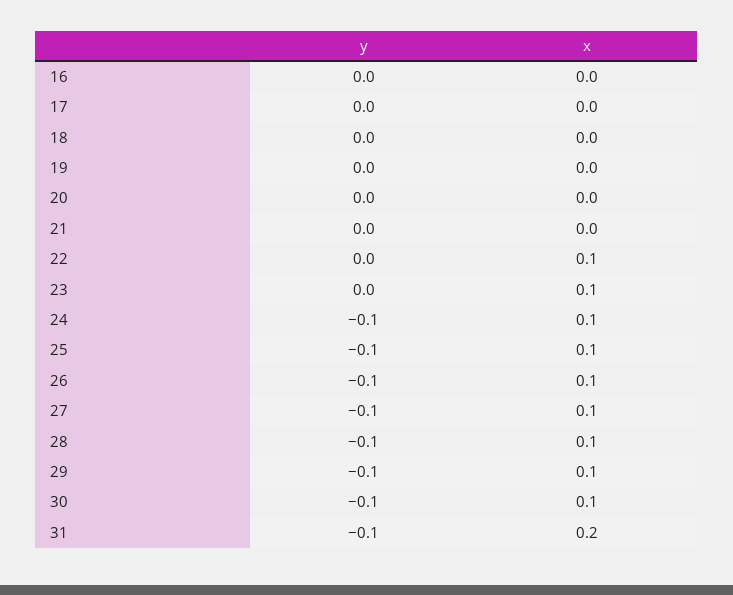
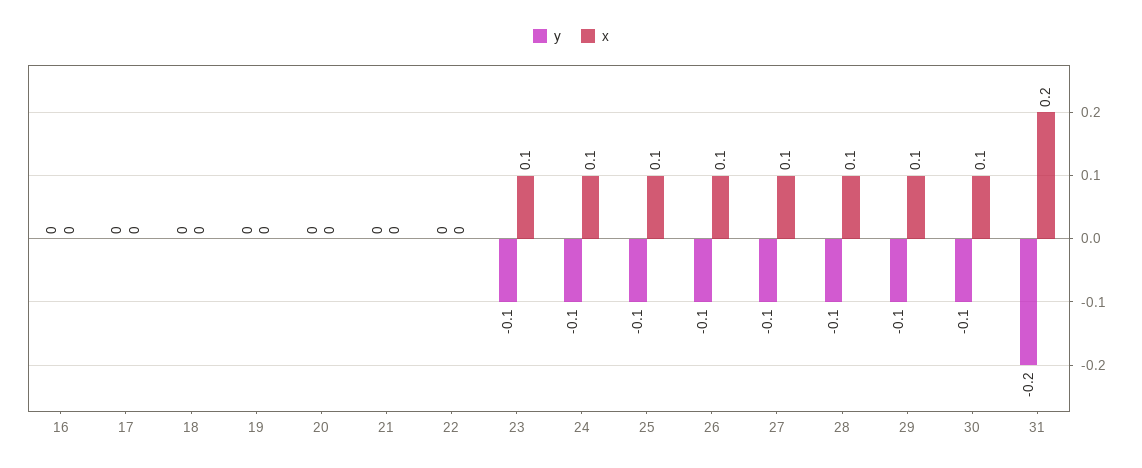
  {
    "y": {
      "16": 0,
      "17": 0,
      "18": 0,
      "19": 0,
      "20": 0,
      "21": 0,
      "22": 0,
-     "23": 0,
+     "23": -0.1,
      "24": -0.1,
      "25": -0.1,
      "26": -0.1,
      "27": -0.1,
      "28": -0.1,
      "29": -0.1,
      "30": -0.1,
-     "31": -0.1
+     "31": -0.2
    },
    "x": {
      "16": 0,
      "17": 0,
      "18": 0,
      "19": 0,
      "20": 0,
      "21": 0,
-     "22": 0.1,
+     "22": 0,
      "23": 0.1,
      "24": 0.1,
      "25": 0.1,
      "26": 0.1,
      "27": 0.1,
      "28": 0.1,
      "29": 0.1,
      "30": 0.1,
      "31": 0.2
    }
  }

